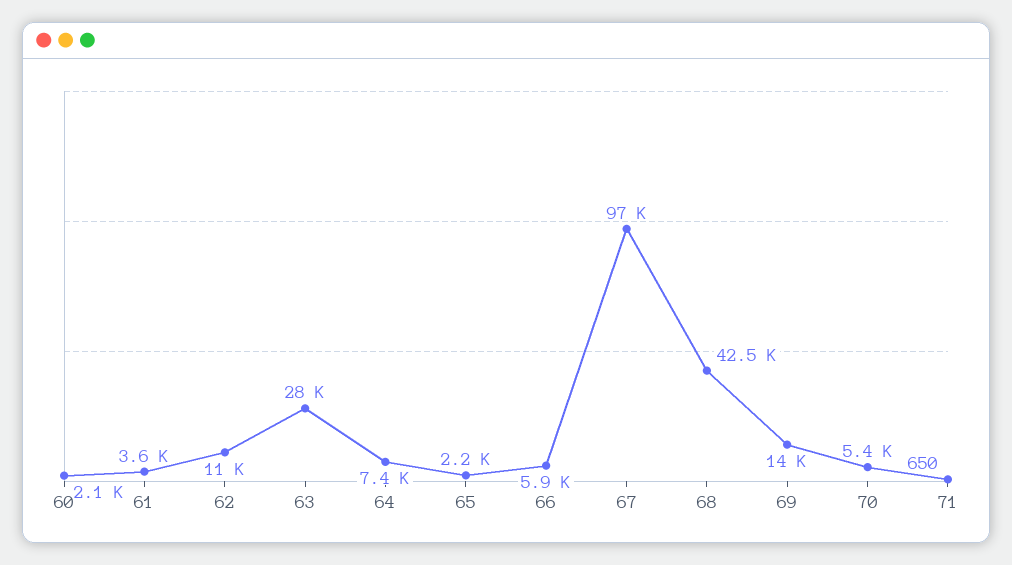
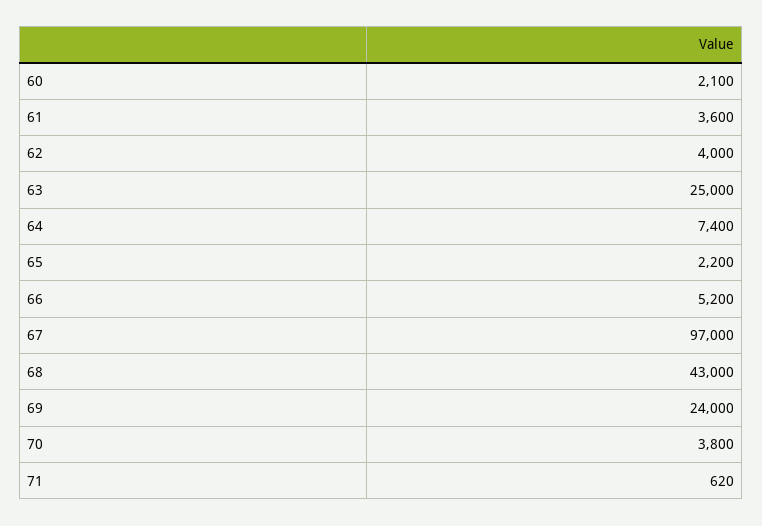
  {
    "60": 2100,
    "61": 3600,
-   "62": 11000,
+   "62": 4000,
-   "63": 28000,
+   "63": 25000,
    "64": 7400,
    "65": 2200,
-   "66": 5900,
+   "66": 5200,
    "67": 97000,
-   "68": 42500,
+   "68": 43000,
-   "69": 14000,
+   "69": 24000,
-   "70": 5400,
+   "70": 3800,
-   "71": 650
+   "71": 620
  }

